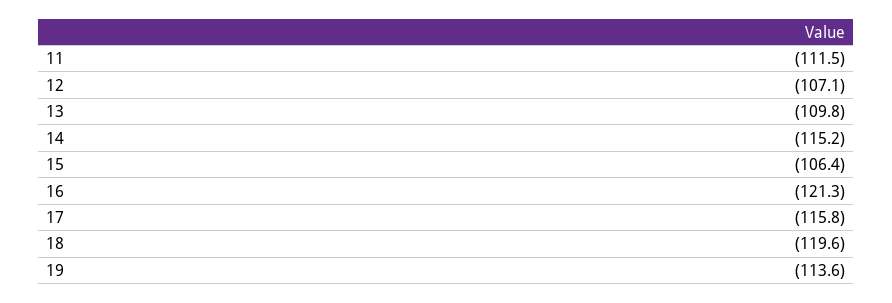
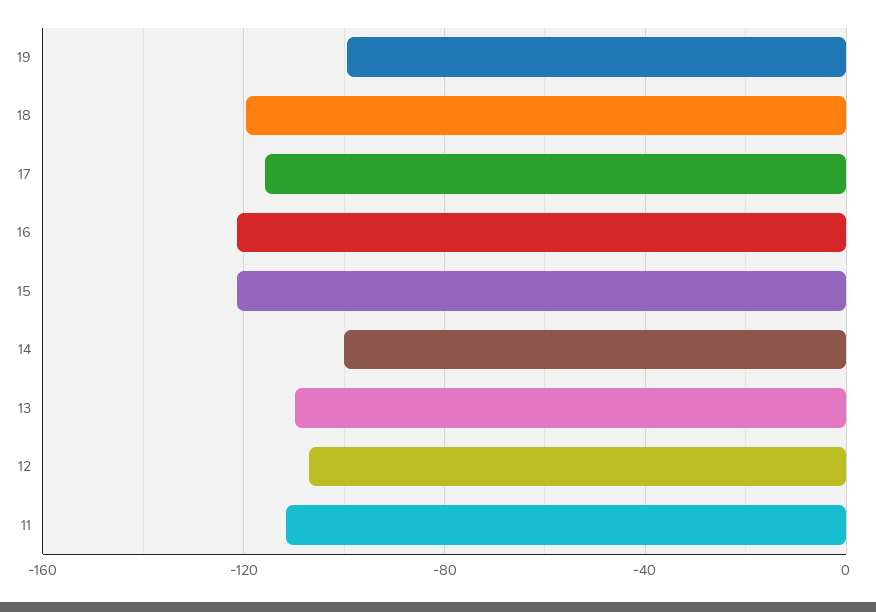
  {
    "11": -111.5,
    "12": -107.1,
    "13": -109.8,
-   "14": -115.2,
+   "14": -100,
-   "15": -106.4,
+   "15": -120,
    "16": -121.3,
    "17": -115.8,
    "18": -119.6,
-   "19": -113.6
+   "19": -100
  }

